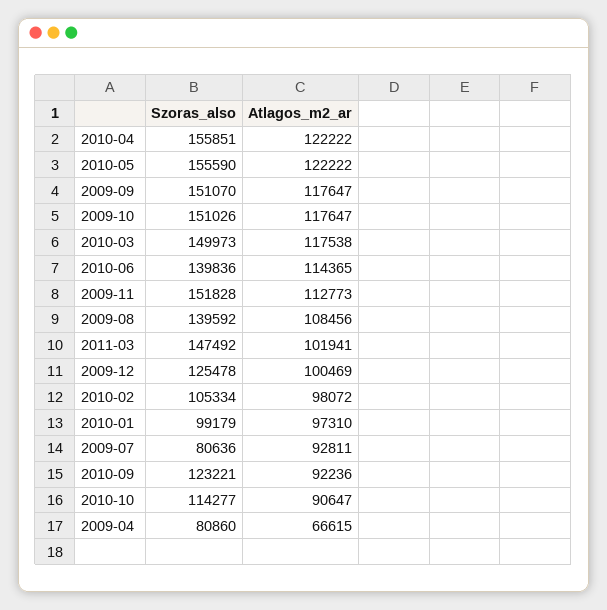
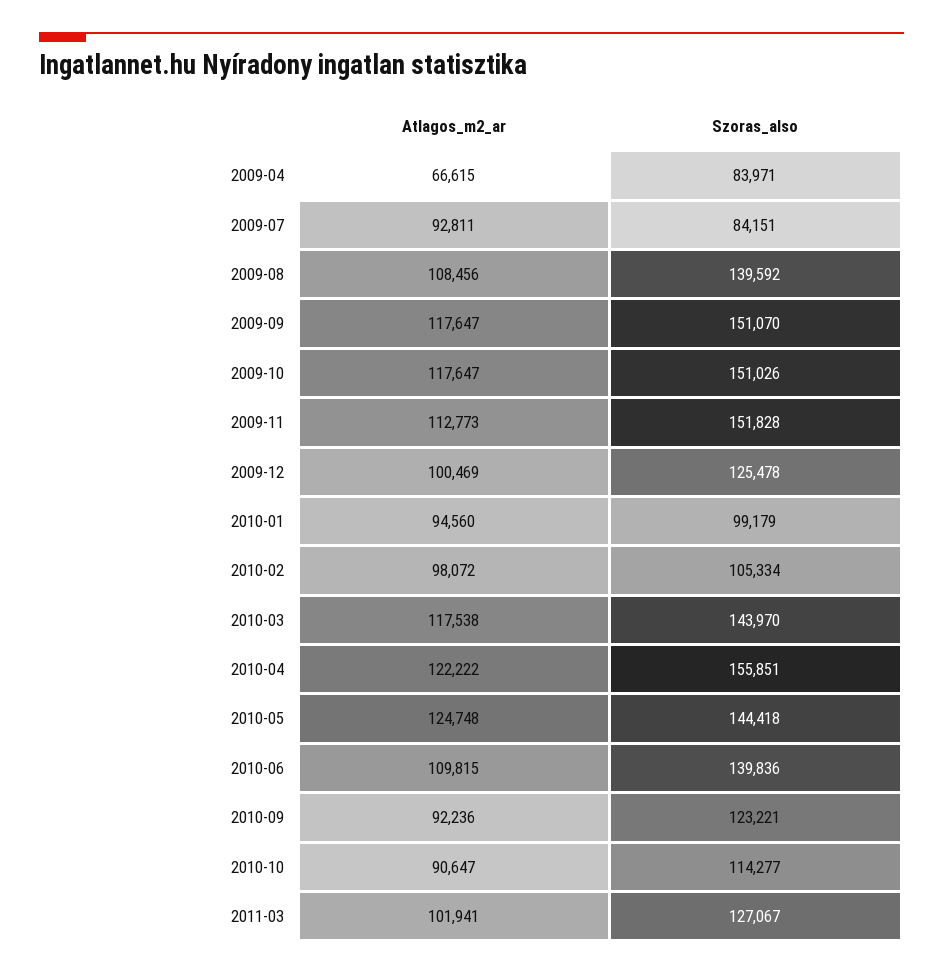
  {
    "Szoras_also": {
      "2010-04": 155851,
-     "2010-05": 155590,
+     "2010-05": 144418,
      "2009-09": 151070,
      "2009-10": 151026,
-     "2010-03": 149973,
+     "2010-03": 143970,
      "2010-06": 139836,
      "2009-11": 151828,
      "2009-08": 139592,
-     "2011-03": 147492,
+     "2011-03": 127067,
      "2009-12": 125478,
      "2010-02": 105334,
      "2010-01": 99179,
-     "2009-07": 80636,
+     "2009-07": 84151,
      "2010-09": 123221,
      "2010-10": 114277,
-     "2009-04": 80860
+     "2009-04": 83971
    },
    "Atlagos_m2_ar": {
      "2010-04": 122222,
-     "2010-05": 122222,
+     "2010-05": 124748,
      "2009-09": 117647,
      "2009-10": 117647,
      "2010-03": 117538,
-     "2010-06": 114365,
+     "2010-06": 109815,
      "2009-11": 112773,
      "2009-08": 108456,
      "2011-03": 101941,
      "2009-12": 100469,
      "2010-02": 98072,
-     "2010-01": 97310,
+     "2010-01": 94560,
      "2009-07": 92811,
      "2010-09": 92236,
      "2010-10": 90647,
      "2009-04": 66615
    }
  }

